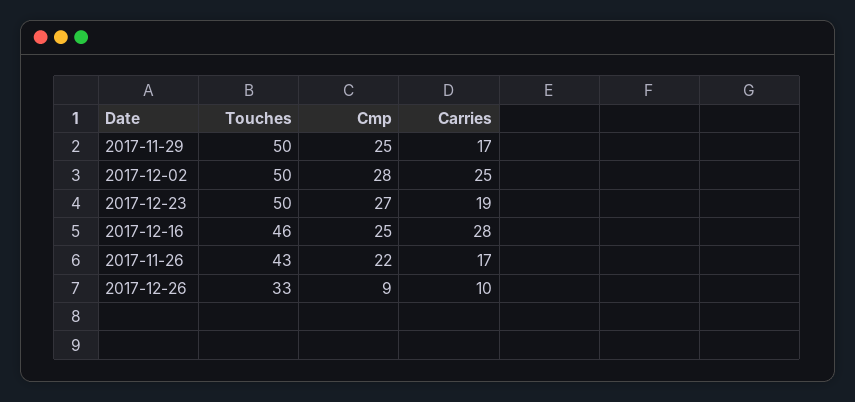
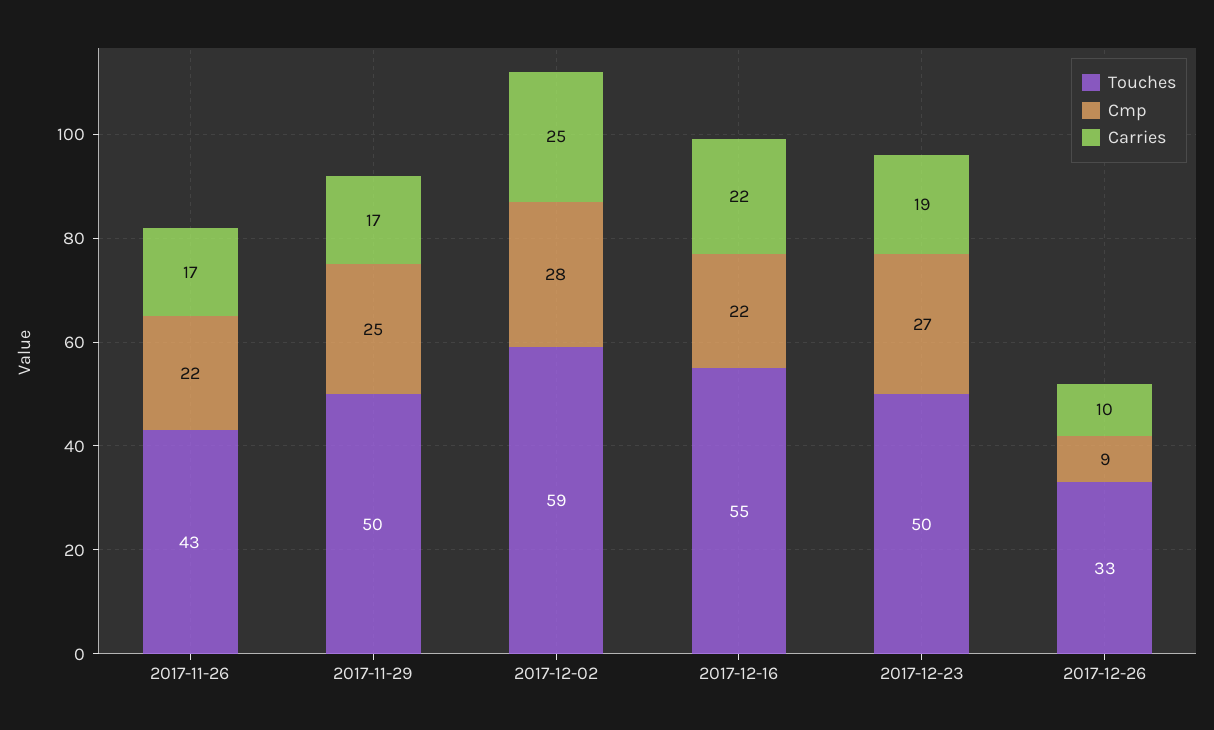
  {
    "Touches": {
      "2017-11-29": 50,
-     "2017-12-02": 50,
+     "2017-12-02": 59,
      "2017-12-23": 50,
-     "2017-12-16": 46,
+     "2017-12-16": 55,
      "2017-11-26": 43,
      "2017-12-26": 33
    },
    "Cmp": {
      "2017-11-29": 25,
      "2017-12-02": 28,
      "2017-12-23": 27,
-     "2017-12-16": 25,
+     "2017-12-16": 22,
      "2017-11-26": 22,
      "2017-12-26": 9
    },
    "Carries": {
      "2017-11-29": 17,
      "2017-12-02": 25,
      "2017-12-23": 19,
-     "2017-12-16": 28,
+     "2017-12-16": 22,
      "2017-11-26": 17,
      "2017-12-26": 10
    }
  }

